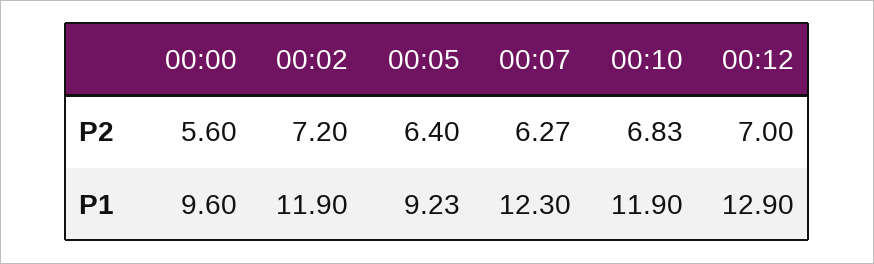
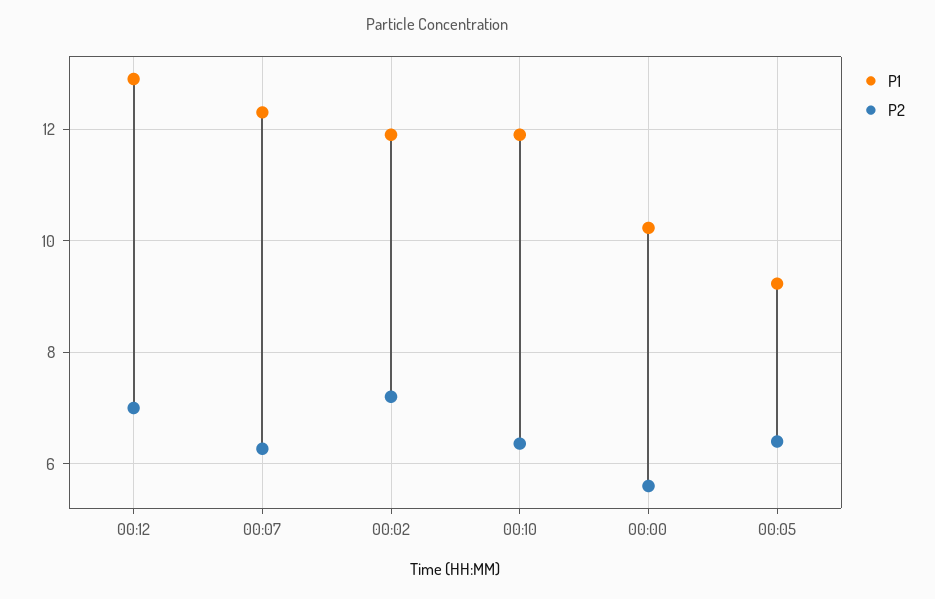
  {
    "P2": {
      "00:00": 5.6,
      "00:02": 7.2,
      "00:05": 6.4,
      "00:07": 6.27,
-     "00:10": 6.83,
+     "00:10": 6.4,
      "00:12": 7
    },
    "P1": {
-     "00:00": 9.6,
+     "00:00": 10.2,
      "00:02": 11.9,
      "00:05": 9.23,
      "00:07": 12.3,
      "00:10": 11.9,
      "00:12": 12.9
    }
  }

